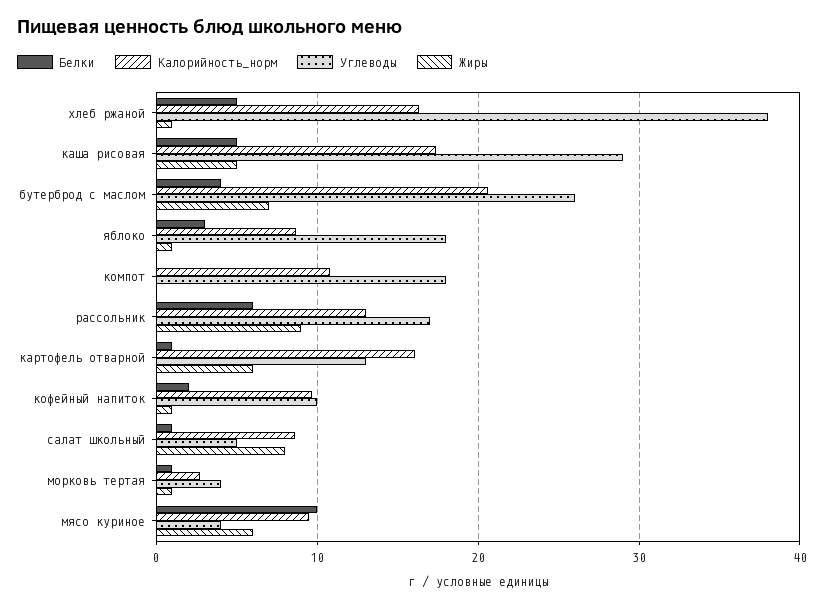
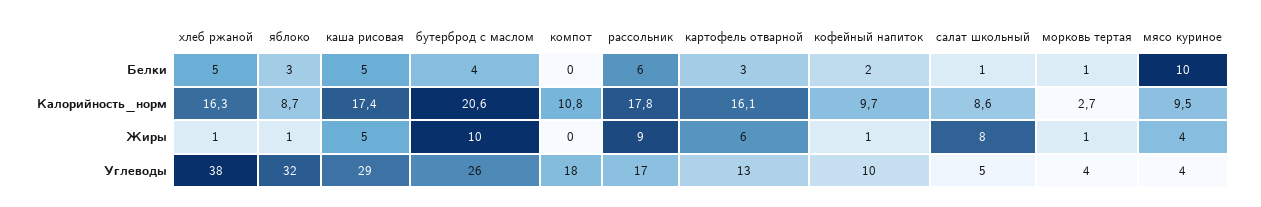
  {
    "Белки": {
      "хлеб ржаной": 5,
      "каша рисовая": 5,
      "бутерброд с маслом": 4,
      "яблоко": 3,
      "компот": 0,
      "рассольник": 6,
-     "картофель отварной": 1,
+     "картофель отварной": 3,
      "кофейный напиток": 2,
      "салат школьный": 1,
      "морковь тертая": 1,
      "мясо куриное": 10
    },
    "Калорийность_норм": {
      "хлеб ржаной": 16.3,
      "каша рисовая": 17.4,
      "бутерброд с маслом": 20.6,
      "яблоко": 8.7,
      "компот": 10.8,
-     "рассольник": 13,
+     "рассольник": 17.8,
      "картофель отварной": 16.1,
      "кофейный напиток": 9.7,
      "салат школьный": 8.6,
      "морковь тертая": 2.7,
      "мясо куриное": 9.5
    },
    "Углеводы": {
      "хлеб ржаной": 38,
      "каша рисовая": 29,
      "бутерброд с маслом": 26,
-     "яблоко": 18,
+     "яблоко": 32,
      "компот": 18,
      "рассольник": 17,
      "картофель отварной": 13,
      "кофейный напиток": 10,
      "салат школьный": 5,
      "морковь тертая": 4,
      "мясо куриное": 4
    },
    "Жиры": {
      "хлеб ржаной": 1,
      "каша рисовая": 5,
-     "бутерброд с маслом": 7,
+     "бутерброд с маслом": 10,
      "яблоко": 1,
      "компот": 0,
      "рассольник": 9,
      "картофель отварной": 6,
      "кофейный напиток": 1,
      "салат школьный": 8,
      "морковь тертая": 1,
-     "мясо куриное": 6
+     "мясо куриное": 4
    }
  }

